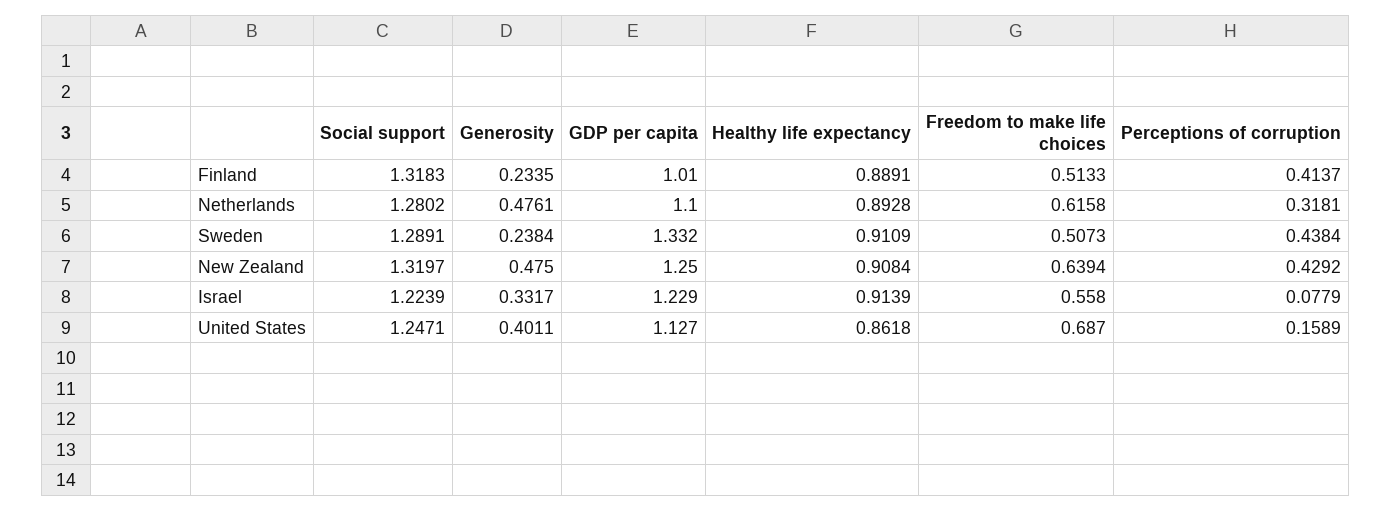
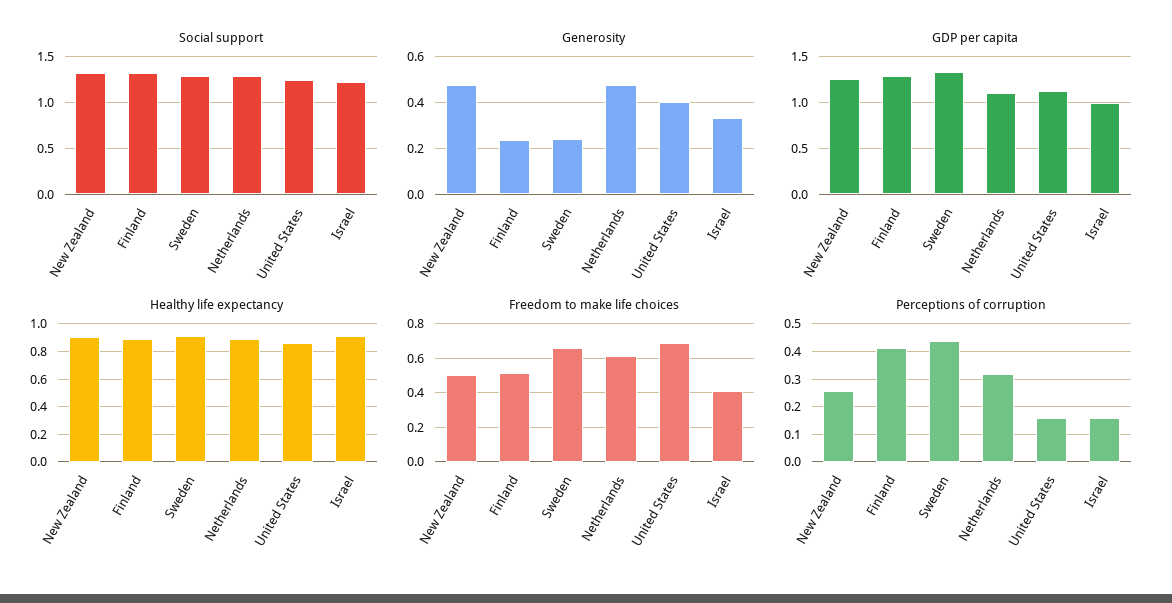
  {
    "Social support": {
      "Finland": 1.3183,
      "Netherlands": 1.2802,
      "Sweden": 1.2891,
      "New Zealand": 1.3197,
      "Israel": 1.2239,
      "United States": 1.2471
    },
    "Generosity": {
      "Finland": 0.2335,
      "Netherlands": 0.4761,
      "Sweden": 0.2384,
      "New Zealand": 0.475,
      "Israel": 0.3317,
      "United States": 0.4011
    },
    "GDP per capita": {
-     "Finland": 1.01,
+     "Finland": 1.3,
      "Netherlands": 1.1,
      "Sweden": 1.332,
      "New Zealand": 1.25,
-     "Israel": 1.229,
+     "Israel": 1,
      "United States": 1.127
    },
    "Healthy life expectancy": {
      "Finland": 0.8891,
      "Netherlands": 0.8928,
      "Sweden": 0.9109,
      "New Zealand": 0.9084,
      "Israel": 0.9139,
      "United States": 0.8618
    },
    "Freedom to make life choices": {
      "Finland": 0.5133,
      "Netherlands": 0.6158,
-     "Sweden": 0.5073,
+     "Sweden": 0.65,
-     "New Zealand": 0.6394,
+     "New Zealand": 0.5,
-     "Israel": 0.558,
+     "Israel": 0.4,
      "United States": 0.687
    },
    "Perceptions of corruption": {
      "Finland": 0.4137,
      "Netherlands": 0.3181,
      "Sweden": 0.4384,
-     "New Zealand": 0.4292,
+     "New Zealand": 0.25,
-     "Israel": 0.0779,
+     "Israel": 0.15,
      "United States": 0.1589
    }
  }

